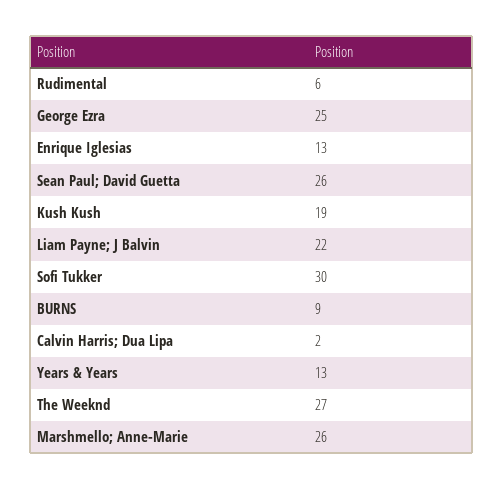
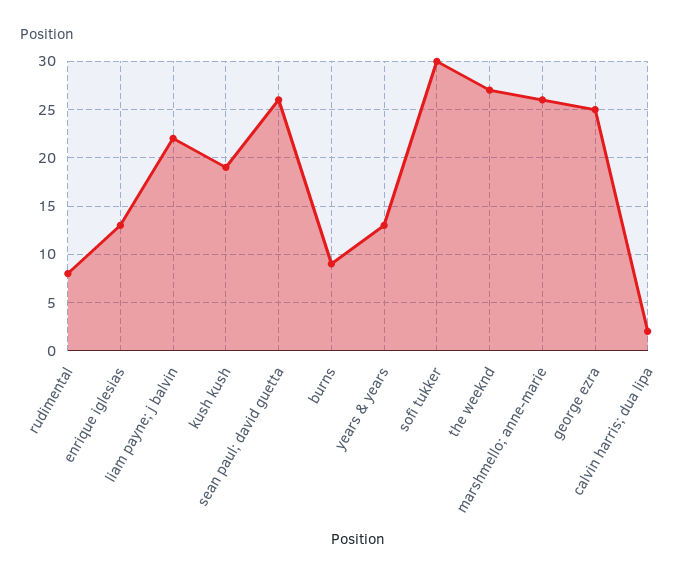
  {
-   "Rudimental": 6,
+   "Rudimental": 8,
    "George Ezra": 25,
    "Enrique Iglesias": 13,
    "Sean Paul; David Guetta": 26,
    "Kush Kush": 19,
    "Liam Payne; J Balvin": 22,
    "Sofi Tukker": 30,
    "BURNS": 9,
    "Calvin Harris; Dua Lipa": 2,
    "Years & Years": 13,
    "The Weeknd": 27,
    "Marshmello; Anne-Marie": 26
  }

